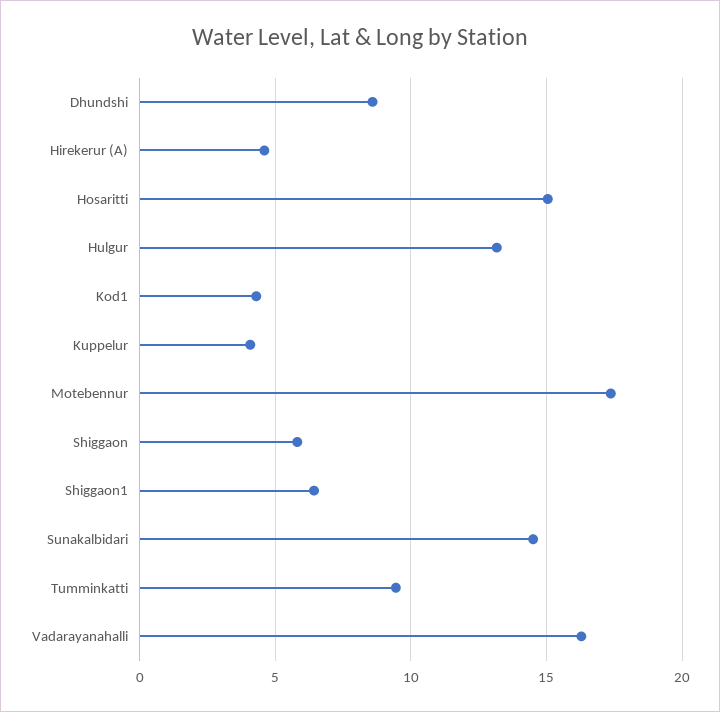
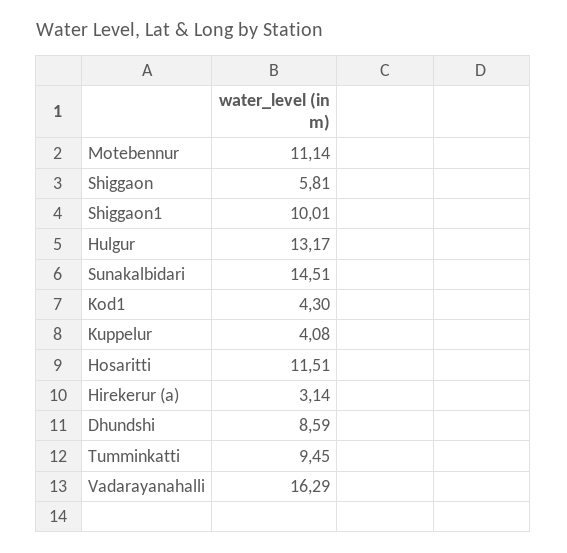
  {
    "Dhundshi": 8.59,
-   "Hirekerur (A)": 4.5,
+   "Hirekerur (A)": 3.14,
-   "Hosaritti": 15,
+   "Hosaritti": 11.51,
    "Hulgur": 13.17,
    "Kod1": 4.3,
    "Kuppelur": 4.08,
-   "Motebennur": 17.5,
+   "Motebennur": 11.14,
    "Shiggaon": 5.81,
-   "Shiggaon1": 6.5,
+   "Shiggaon1": 10.01,
    "Sunakalbidari": 14.51,
    "Tumminkatti": 9.45,
    "Vadarayanahalli": 16.29
  }

